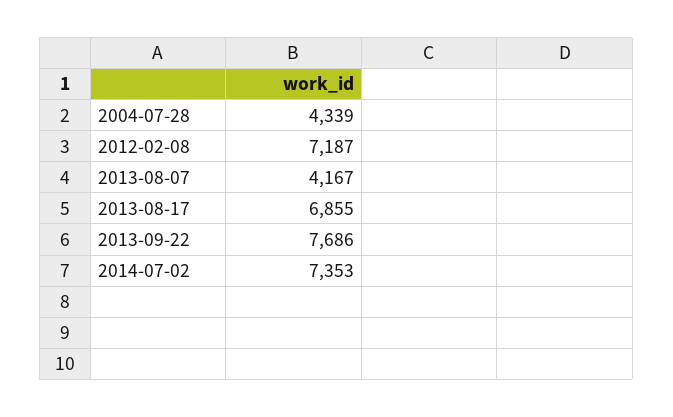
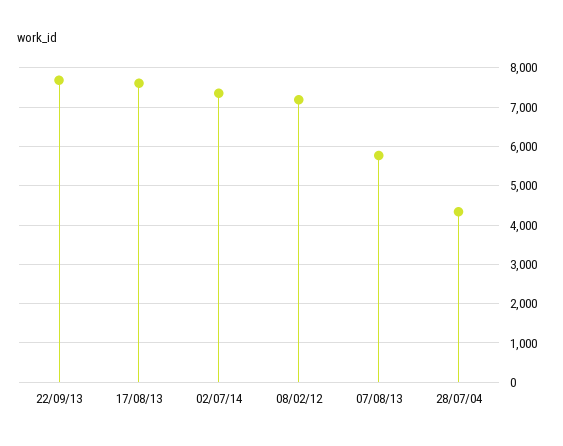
  {
    "2004-07-28": 4339,
    "2012-02-08": 7187,
-   "2013-08-07": 4167,
+   "2013-08-07": 5800,
-   "2013-08-17": 6855,
+   "2013-08-17": 7600,
    "2013-09-22": 7686,
    "2014-07-02": 7353
  }

